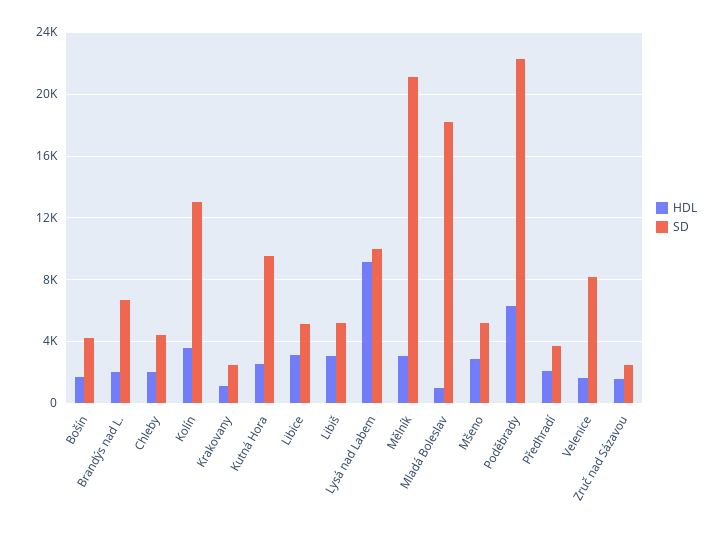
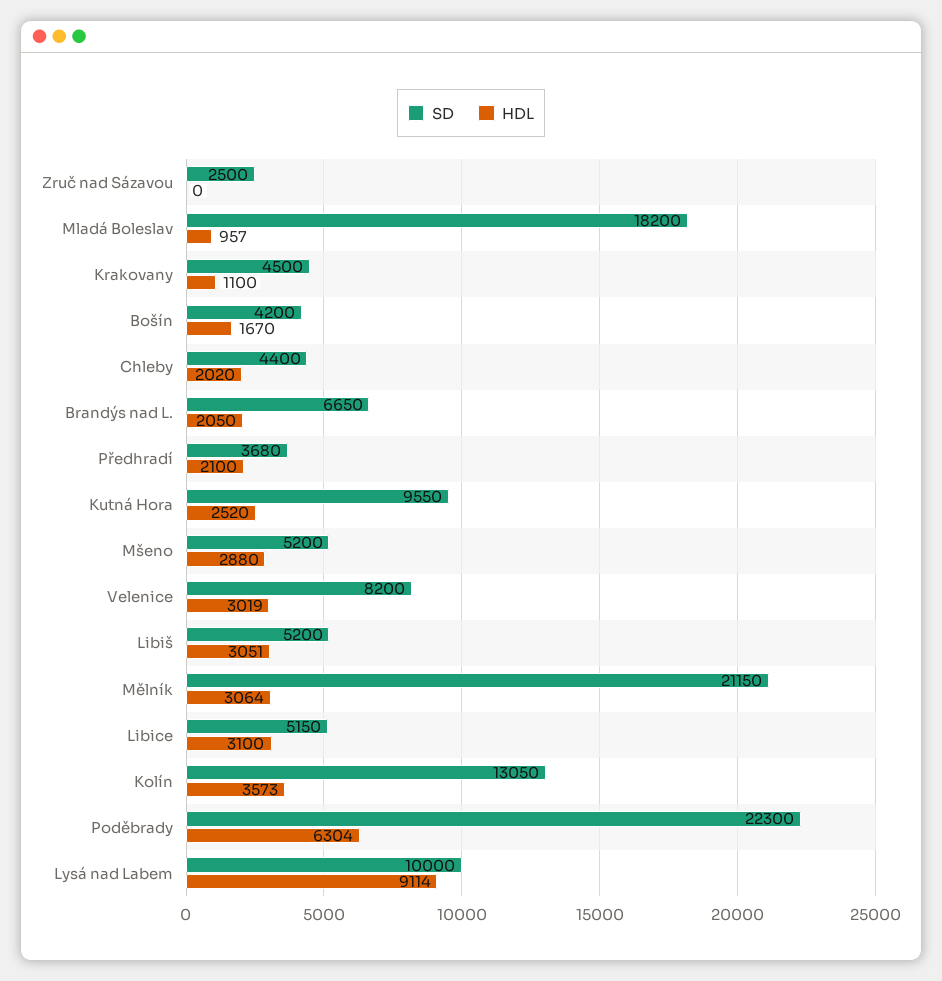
  {
    "HDL": {
      "Bošín": 1670,
      "Brandýs nad L.": 2050,
      "Chleby": 2020,
      "Kolín": 3573,
      "Krakovany": 1100,
      "Kutná Hora": 2520,
      "Libice": 3100,
      "Libiš": 3051,
      "Lysá nad Labem": 9114,
      "Mělník": 3064,
      "Mladá Boleslav": 957,
      "Mšeno": 2880,
      "Poděbrady": 6304,
      "Předhradí": 2100,
-     "Velenice": 1500,
+     "Velenice": 3019,
-     "Zruč nad Sázavou": 1500
+     "Zruč nad Sázavou": 0
    },
    "SD": {
      "Bošín": 4200,
      "Brandýs nad L.": 6650,
      "Chleby": 4400,
      "Kolín": 13050,
-     "Krakovany": 2500,
+     "Krakovany": 4500,
      "Kutná Hora": 9550,
      "Libice": 5150,
      "Libiš": 5200,
      "Lysá nad Labem": 10000,
      "Mělník": 21150,
      "Mladá Boleslav": 18200,
      "Mšeno": 5200,
      "Poděbrady": 22300,
      "Předhradí": 3680,
      "Velenice": 8200,
      "Zruč nad Sázavou": 2500
    }
  }

